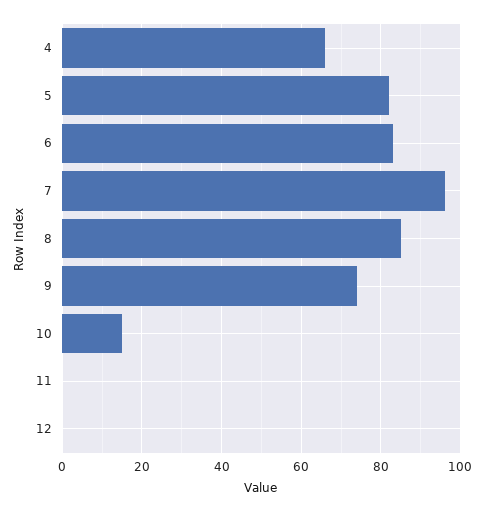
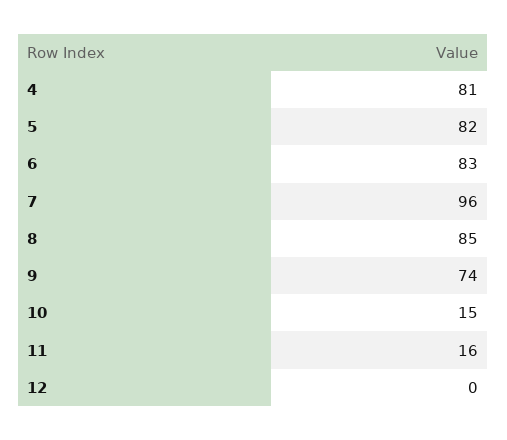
  {
-   "4": 65,
+   "4": 81,
    "5": 82,
    "6": 83,
    "7": 96,
    "8": 85,
    "9": 74,
    "10": 15,
-   "11": 0,
+   "11": 16,
    "12": 0
  }

